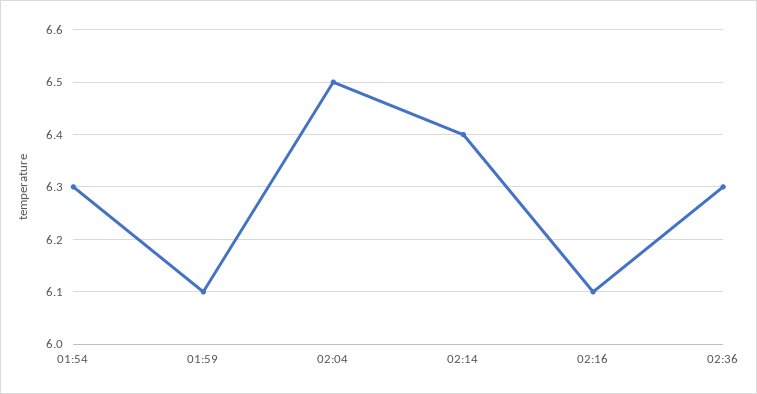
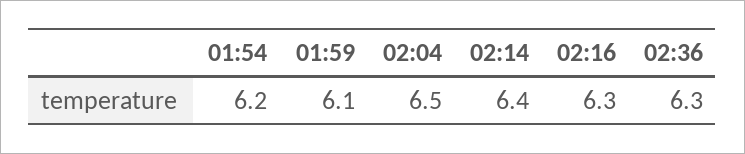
  {
-   "01:54": 6.3,
+   "01:54": 6.2,
    "01:59": 6.1,
    "02:04": 6.5,
    "02:14": 6.4,
-   "02:16": 6.1,
+   "02:16": 6.3,
    "02:36": 6.3
  }

